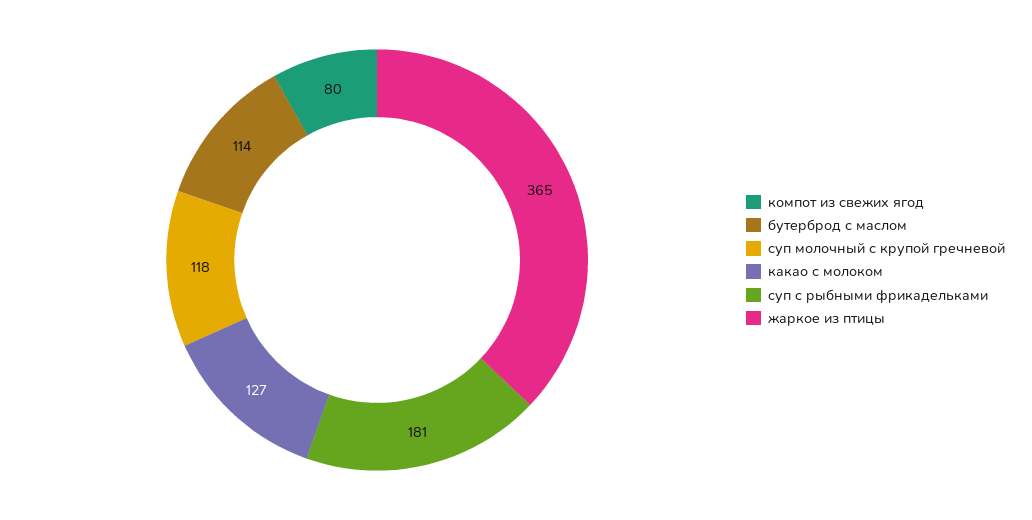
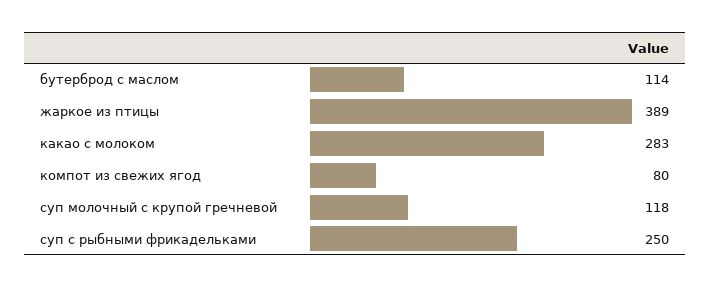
  {
    "компот из свежих ягод": 80,
    "бутерброд с маслом": 114,
    "суп молочный с крупой гречневой": 118,
-   "какао с молоком": 127,
+   "какао с молоком": 283,
-   "суп с рыбными фрикадельками": 181,
+   "суп с рыбными фрикадельками": 250,
-   "жаркое из птицы": 365
+   "жаркое из птицы": 389
  }

